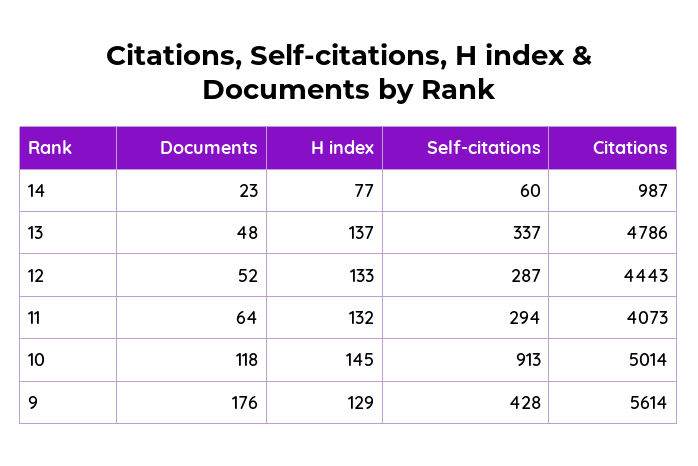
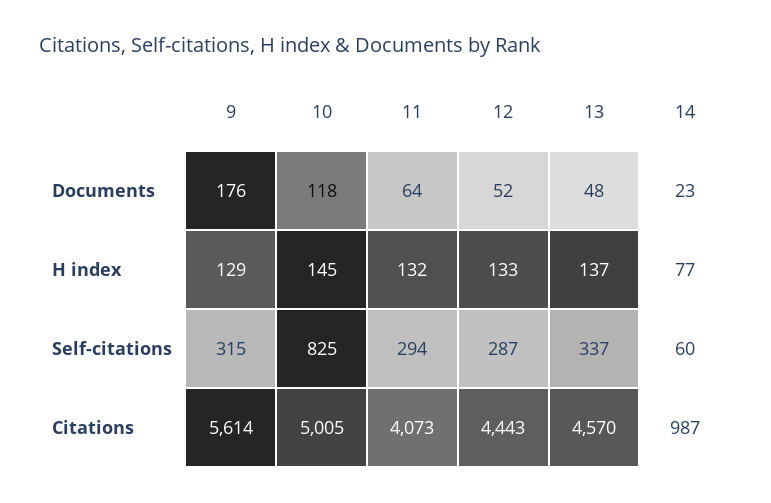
  {
    "Documents": {
      "14": 23,
      "13": 48,
      "12": 52,
      "11": 64,
      "10": 118,
      "9": 176
    },
    "H index": {
      "14": 77,
      "13": 137,
      "12": 133,
      "11": 132,
      "10": 145,
      "9": 129
    },
    "Self-citations": {
      "14": 60,
      "13": 337,
      "12": 287,
      "11": 294,
-     "10": 913,
+     "10": 825,
-     "9": 428
+     "9": 315
    },
    "Citations": {
      "14": 987,
-     "13": 4786,
+     "13": 4570,
      "12": 4443,
      "11": 4073,
-     "10": 5014,
+     "10": 5005,
      "9": 5614
    }
  }

